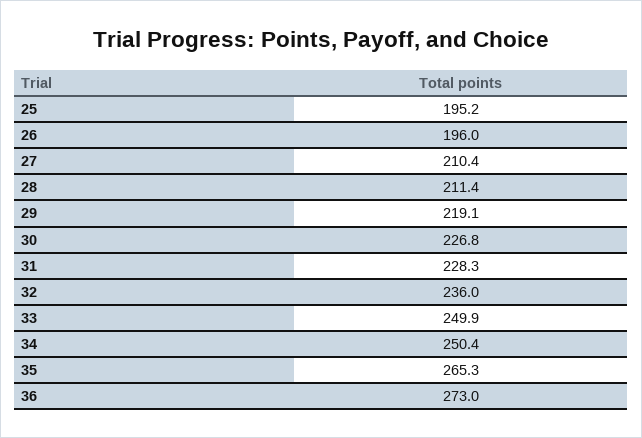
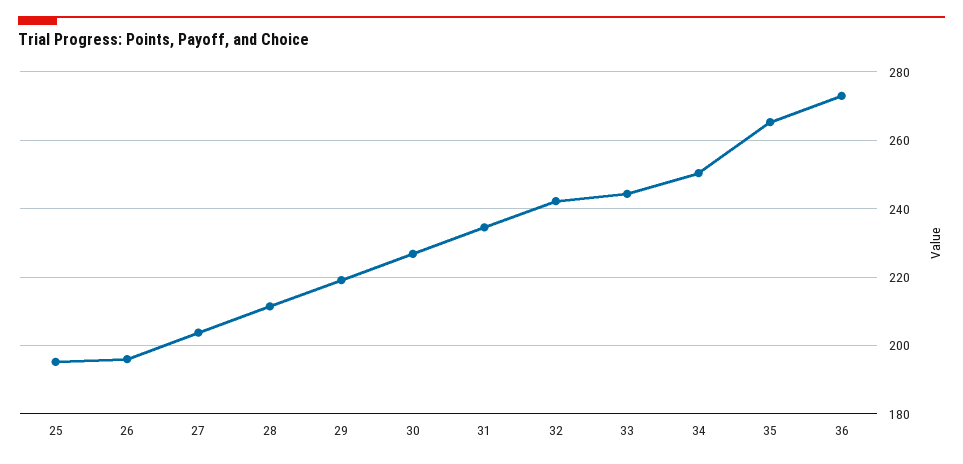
  {
    "25": 195.2,
    "26": 196,
-   "27": 210.4,
+   "27": 204,
    "28": 211.4,
    "29": 219.1,
    "30": 226.8,
-   "31": 228.3,
+   "31": 234,
-   "32": 236,
+   "32": 242,
-   "33": 249.9,
+   "33": 244,
    "34": 250.4,
    "35": 265.3,
    "36": 273
  }

